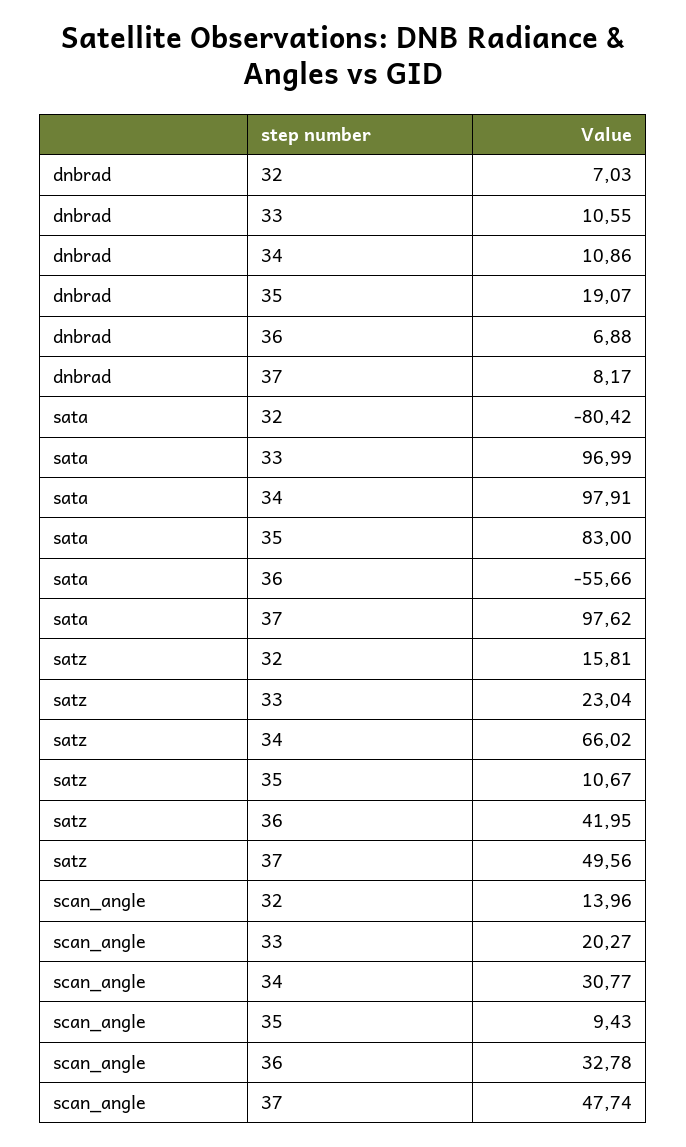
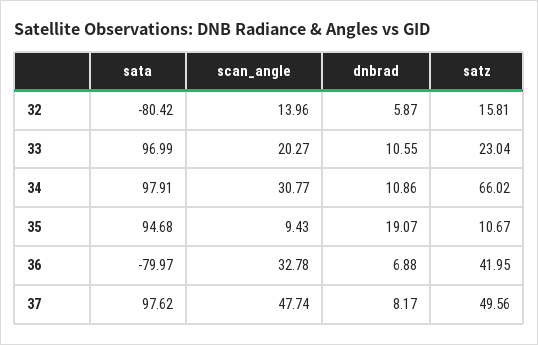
  {
    "dnbrad": {
-     "32": 7.03,
+     "32": 5.87,
      "33": 10.55,
      "34": 10.86,
      "35": 19.07,
      "36": 6.88,
      "37": 8.17
    },
    "sata": {
      "32": -80.42,
      "33": 96.99,
      "34": 97.91,
-     "35": 83,
+     "35": 94.68,
-     "36": -55.66,
+     "36": -79.97,
      "37": 97.62
    },
    "satz": {
      "32": 15.81,
      "33": 23.04,
      "34": 66.02,
      "35": 10.67,
      "36": 41.95,
      "37": 49.56
    },
    "scan_angle": {
      "32": 13.96,
      "33": 20.27,
      "34": 30.77,
      "35": 9.43,
      "36": 32.78,
      "37": 47.74
    }
  }

